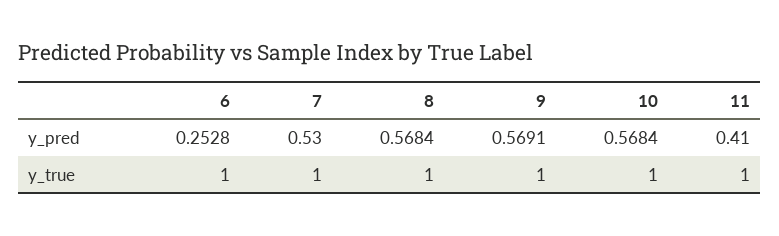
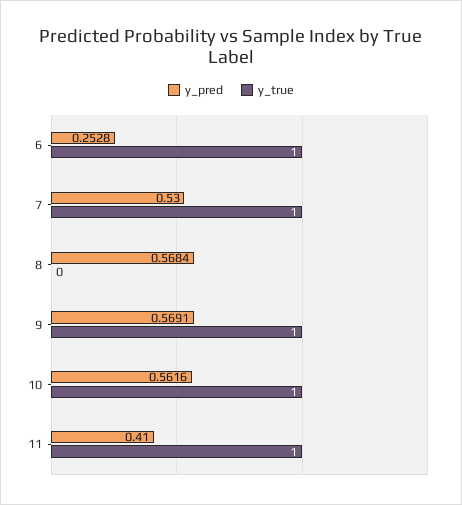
  {
    "y_pred": {
      "6": 0.2528,
      "7": 0.53,
      "8": 0.5684,
      "9": 0.5691,
-     "10": 0.5684,
+     "10": 0.5616,
      "11": 0.41
    },
    "y_true": {
      "6": 1,
      "7": 1,
-     "8": 1,
+     "8": 0,
      "9": 1,
      "10": 1,
      "11": 1
    }
  }

